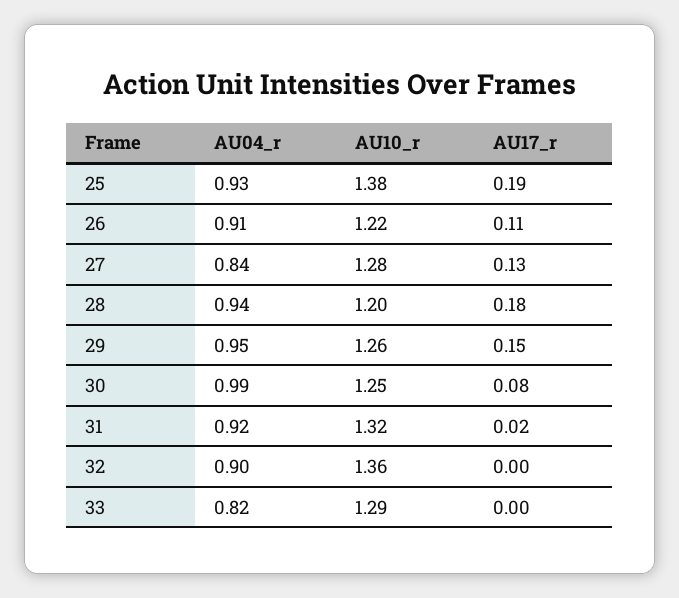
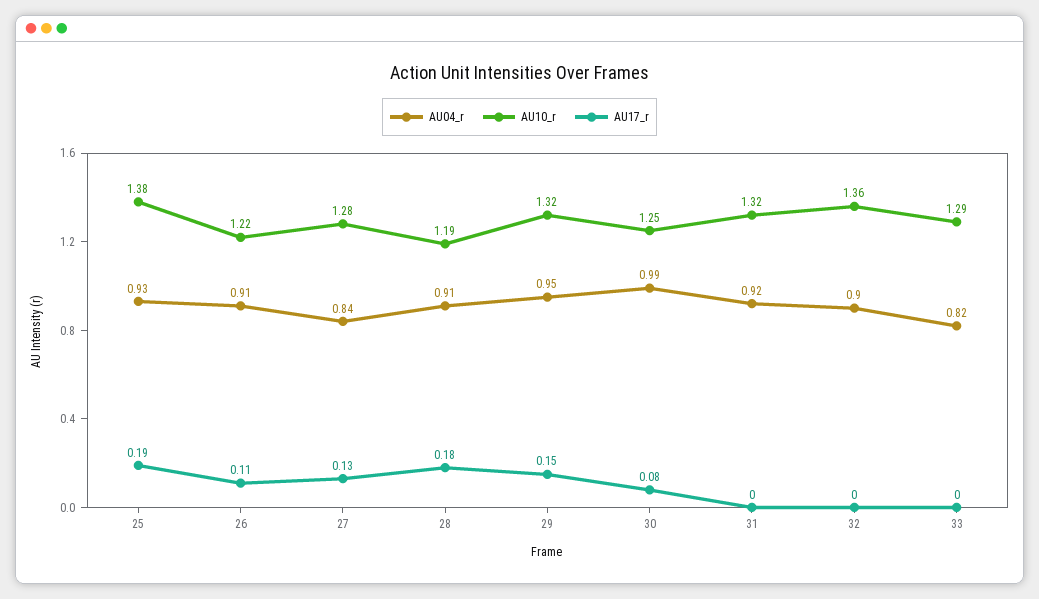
  {
    "AU04_r": {
      "25": 0.93,
      "26": 0.91,
      "27": 0.84,
-     "28": 0.94,
+     "28": 0.91,
      "29": 0.95,
      "30": 0.99,
      "31": 0.92,
      "32": 0.9,
      "33": 0.82
    },
    "AU10_r": {
      "25": 1.38,
      "26": 1.22,
      "27": 1.28,
-     "28": 1.2,
+     "28": 1.19,
-     "29": 1.26,
+     "29": 1.32,
      "30": 1.25,
      "31": 1.32,
      "32": 1.36,
      "33": 1.29
    },
    "AU17_r": {
      "25": 0.19,
      "26": 0.11,
      "27": 0.13,
      "28": 0.18,
      "29": 0.15,
      "30": 0.08,
-     "31": 0.02,
+     "31": 0,
      "32": 0,
      "33": 0
    }
  }

